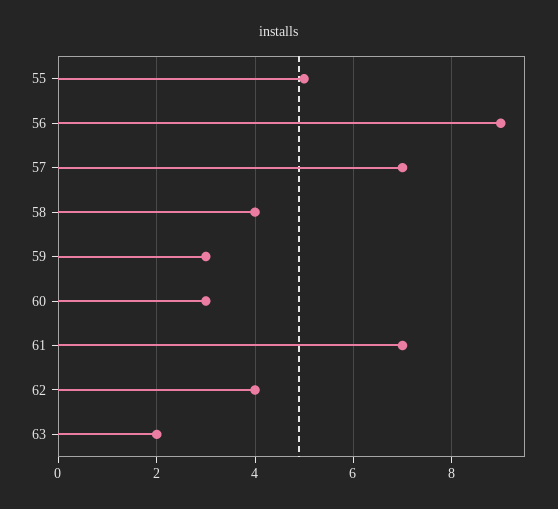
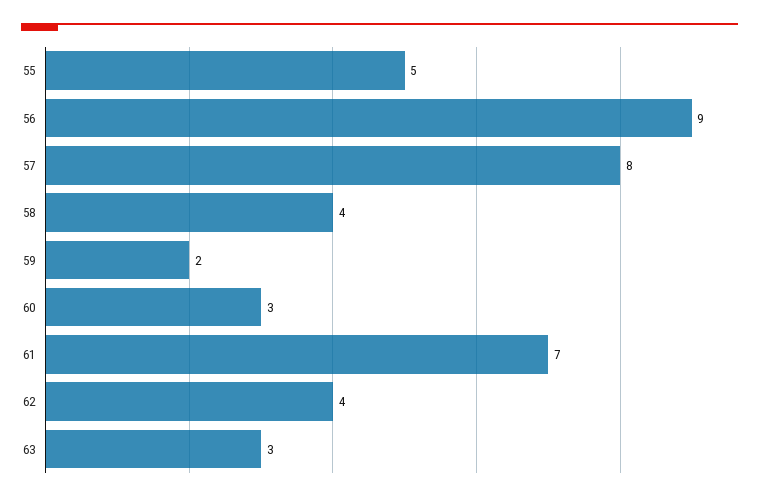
  {
    "55": 5,
    "56": 9,
-   "57": 7,
+   "57": 8,
    "58": 4,
-   "59": 3,
+   "59": 2,
    "60": 3,
    "61": 7,
    "62": 4,
-   "63": 2
+   "63": 3
  }

